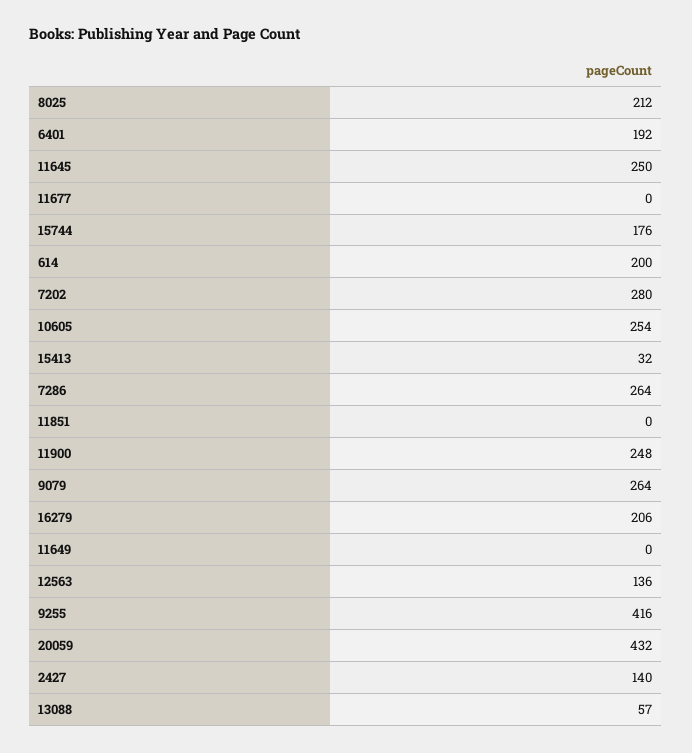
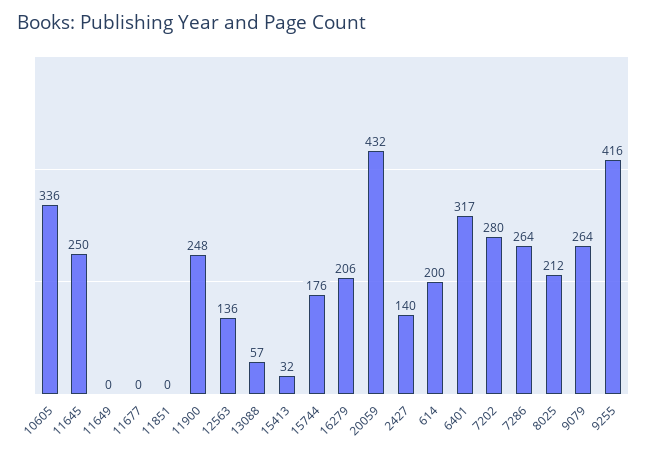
  {
    "8025": 212,
-   "6401": 192,
+   "6401": 317,
    "11645": 250,
    "11677": 0,
    "15744": 176,
    "614": 200,
    "7202": 280,
-   "10605": 254,
+   "10605": 336,
    "15413": 32,
    "7286": 264,
    "11851": 0,
    "11900": 248,
    "9079": 264,
    "16279": 206,
    "11649": 0,
    "12563": 136,
    "9255": 416,
    "20059": 432,
    "2427": 140,
    "13088": 57
  }

